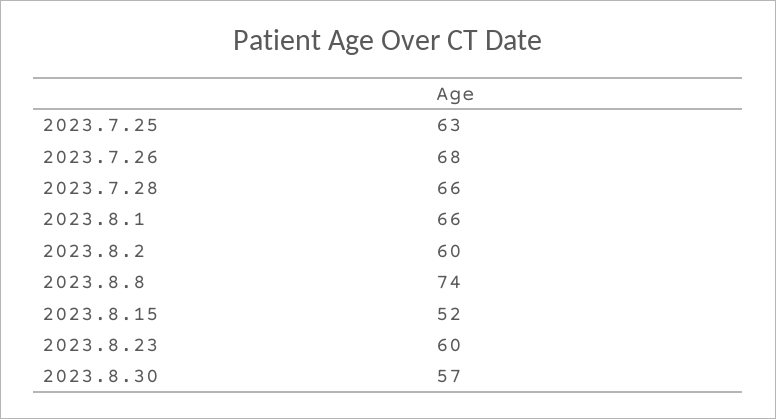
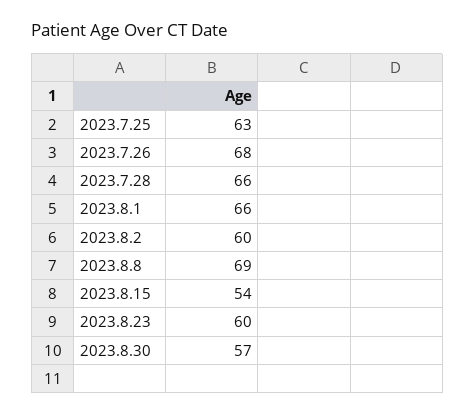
  {
    "2023.7.25": 63,
    "2023.7.26": 68,
    "2023.7.28": 66,
    "2023.8.1": 66,
    "2023.8.2": 60,
-   "2023.8.8": 74,
+   "2023.8.8": 69,
-   "2023.8.15": 52,
+   "2023.8.15": 54,
    "2023.8.23": 60,
    "2023.8.30": 57
  }

